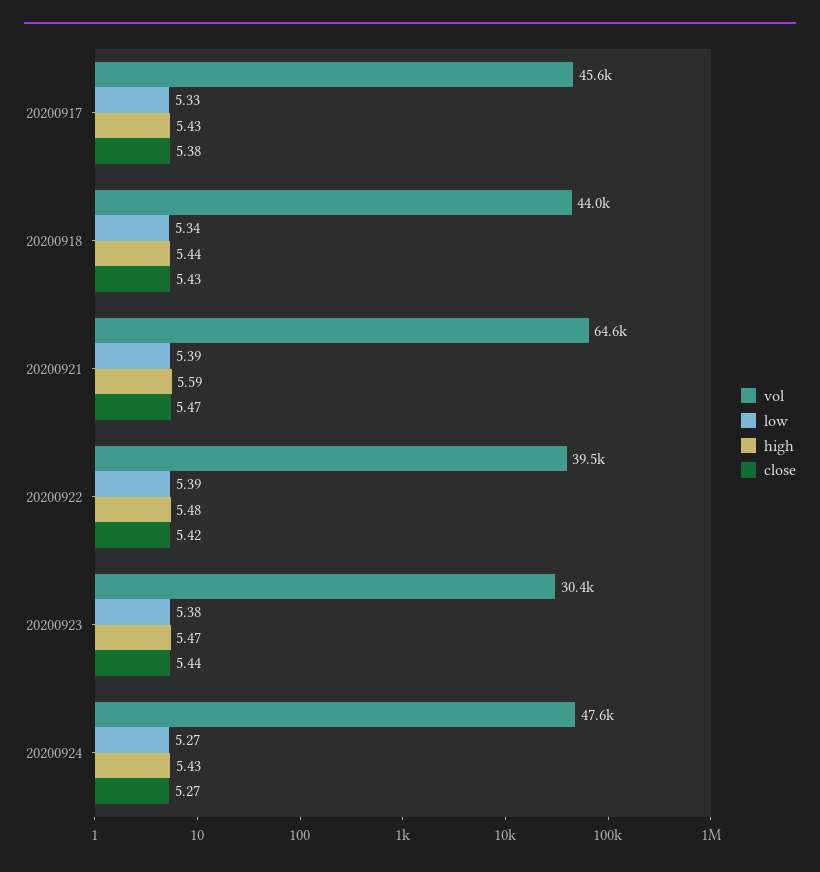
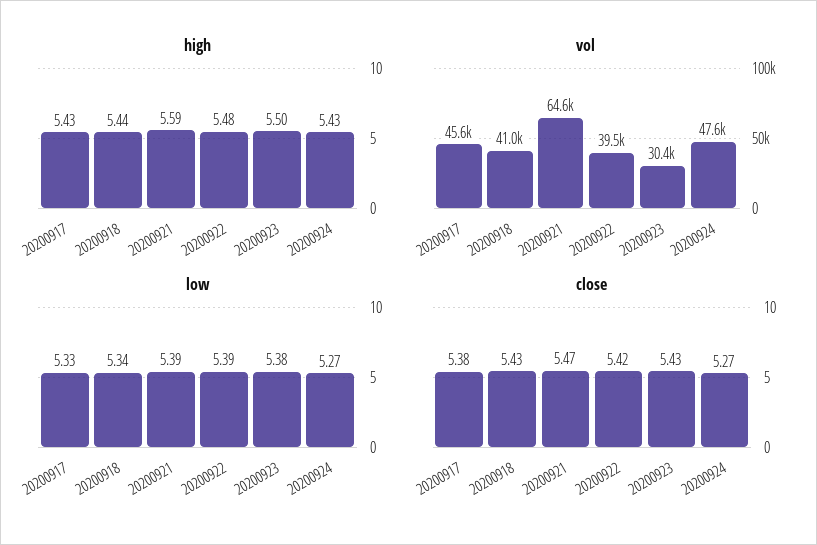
  {
    "vol": {
      "20200917": 45600,
-     "20200918": 44000,
+     "20200918": 41000,
      "20200921": 64600,
      "20200922": 39500,
      "20200923": 30400,
      "20200924": 47600
    },
    "low": {
      "20200917": 5.33,
      "20200918": 5.34,
      "20200921": 5.39,
      "20200922": 5.39,
      "20200923": 5.38,
      "20200924": 5.27
    },
    "high": {
      "20200917": 5.43,
      "20200918": 5.44,
      "20200921": 5.59,
      "20200922": 5.48,
-     "20200923": 5.47,
+     "20200923": 5.5,
      "20200924": 5.43
    },
    "close": {
      "20200917": 5.38,
      "20200918": 5.43,
      "20200921": 5.47,
      "20200922": 5.42,
-     "20200923": 5.44,
+     "20200923": 5.43,
      "20200924": 5.27
    }
  }

